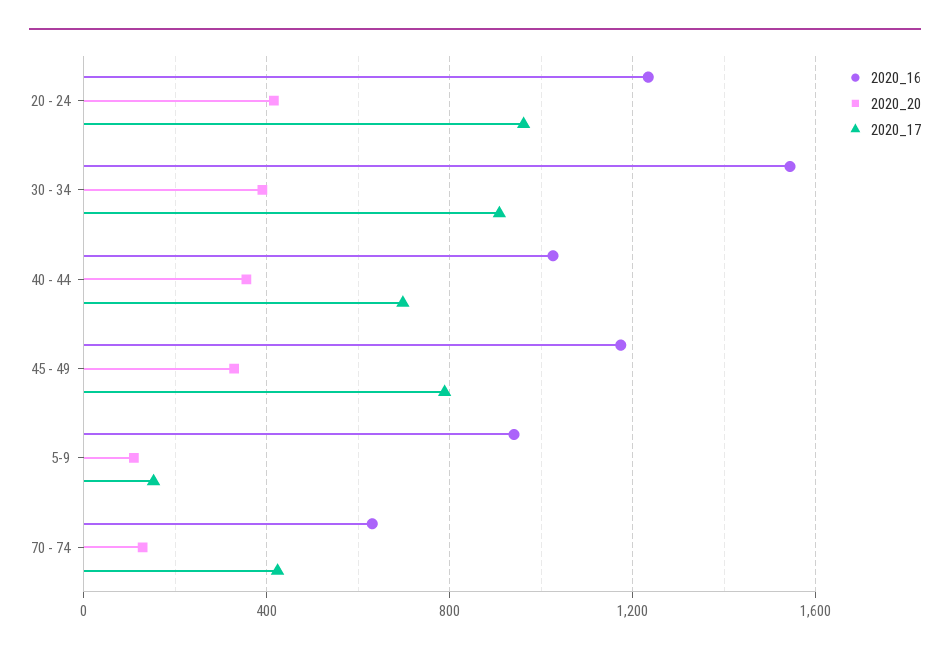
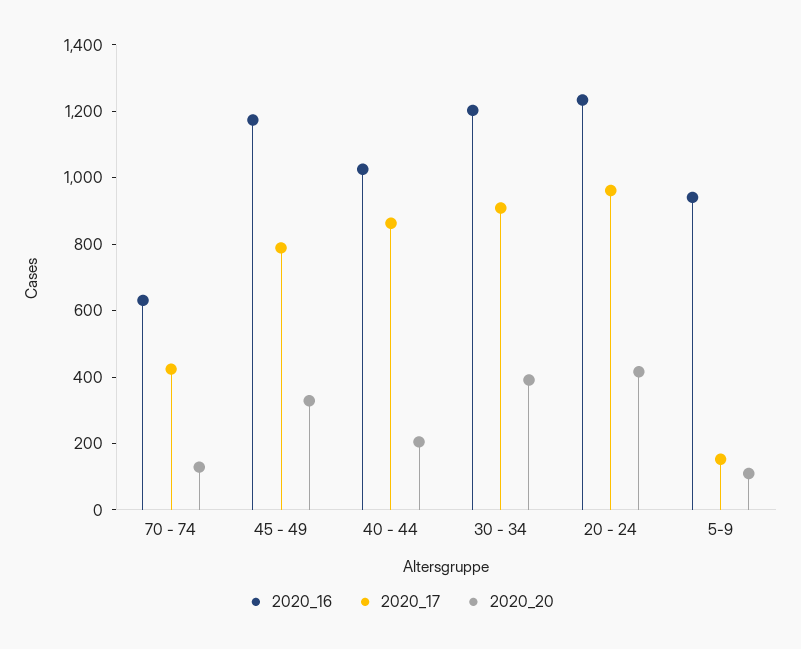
  {
    "2020_16": {
      "20 - 24": 1250,
-     "30 - 34": 1550,
+     "30 - 34": 1200,
      "40 - 44": 1050,
      "45 - 49": 1150,
      "5-9": 950,
      "70 - 74": 650
    },
    "2020_20": {
      "20 - 24": 400,
      "30 - 34": 400,
-     "40 - 44": 350,
+     "40 - 44": 200,
      "45 - 49": 350,
      "5-9": 100,
      "70 - 74": 150
    },
    "2020_17": {
      "20 - 24": 950,
      "30 - 34": 900,
-     "40 - 44": 700,
+     "40 - 44": 850,
      "45 - 49": 800,
      "5-9": 150,
      "70 - 74": 400
    }
  }

